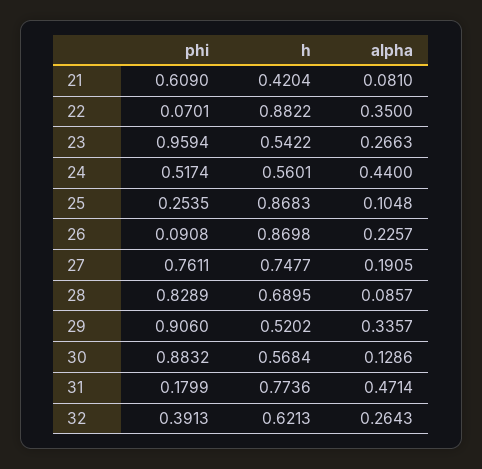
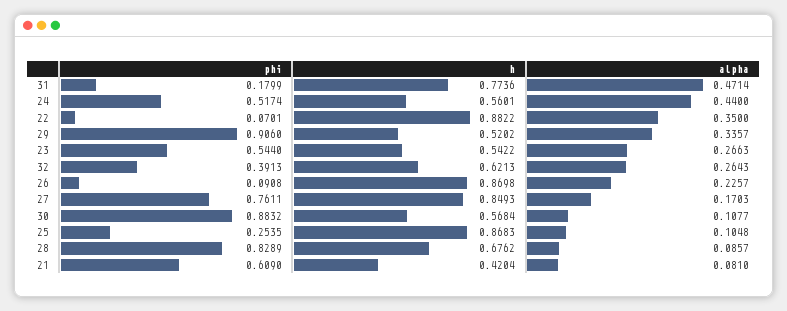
  {
    "phi": {
      "21": 0.609,
      "22": 0.0701,
-     "23": 0.9594,
+     "23": 0.544,
      "24": 0.5174,
      "25": 0.2535,
      "26": 0.0908,
      "27": 0.7611,
      "28": 0.8289,
      "29": 0.906,
      "30": 0.8832,
      "31": 0.1799,
      "32": 0.3913
    },
    "h": {
      "21": 0.4204,
      "22": 0.8822,
      "23": 0.5422,
      "24": 0.5601,
      "25": 0.8683,
      "26": 0.8698,
-     "27": 0.7477,
+     "27": 0.8493,
-     "28": 0.6895,
+     "28": 0.6762,
      "29": 0.5202,
      "30": 0.5684,
      "31": 0.7736,
      "32": 0.6213
    },
    "alpha": {
      "21": 0.081,
      "22": 0.35,
      "23": 0.2663,
      "24": 0.44,
      "25": 0.1048,
      "26": 0.2257,
-     "27": 0.1905,
+     "27": 0.1703,
      "28": 0.0857,
      "29": 0.3357,
-     "30": 0.1286,
+     "30": 0.1077,
      "31": 0.4714,
      "32": 0.2643
    }
  }

